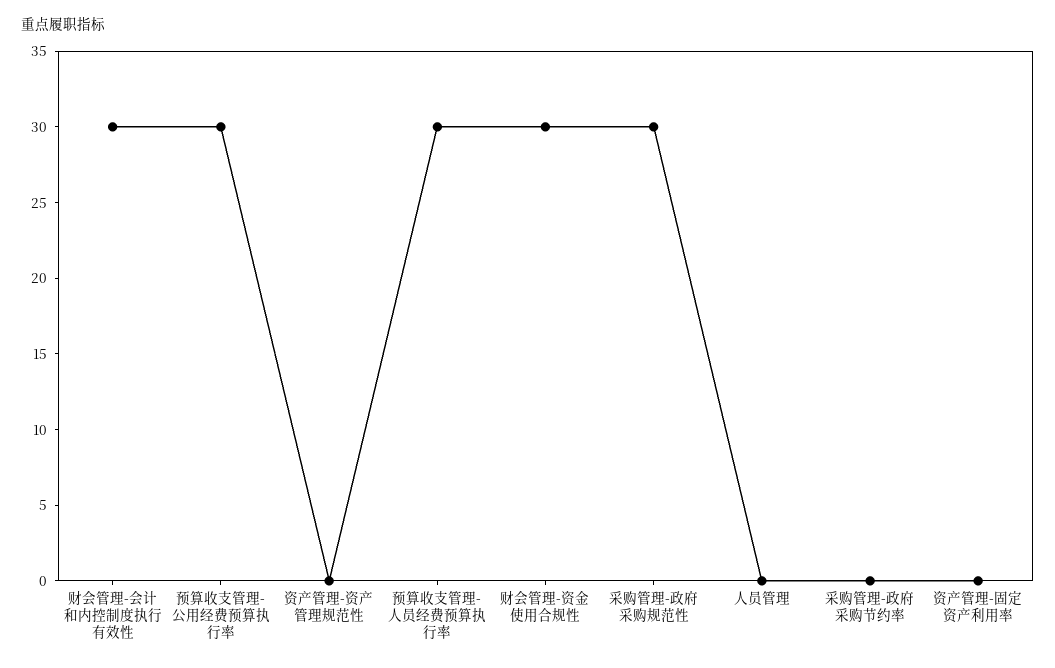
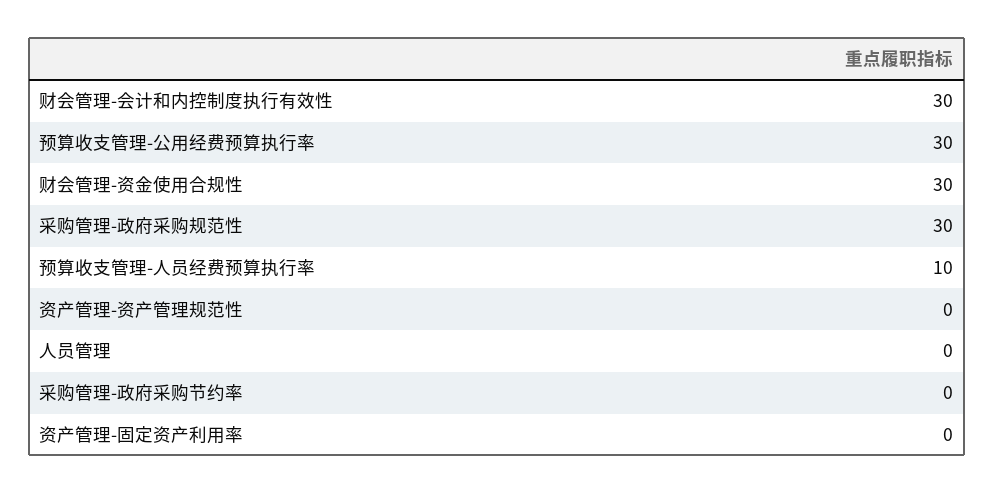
  {
    "财会管理-会计和内控制度执行有效性": 30,
    "预算收支管理-公用经费预算执行率": 30,
    "资产管理-资产管理规范性": 0,
-   "预算收支管理-人员经费预算执行率": 30,
+   "预算收支管理-人员经费预算执行率": 10,
    "财会管理-资金使用合规性": 30,
    "采购管理-政府采购规范性": 30,
    "人员管理": 0,
    "采购管理-政府采购节约率": 0,
    "资产管理-固定资产利用率": 0
  }

